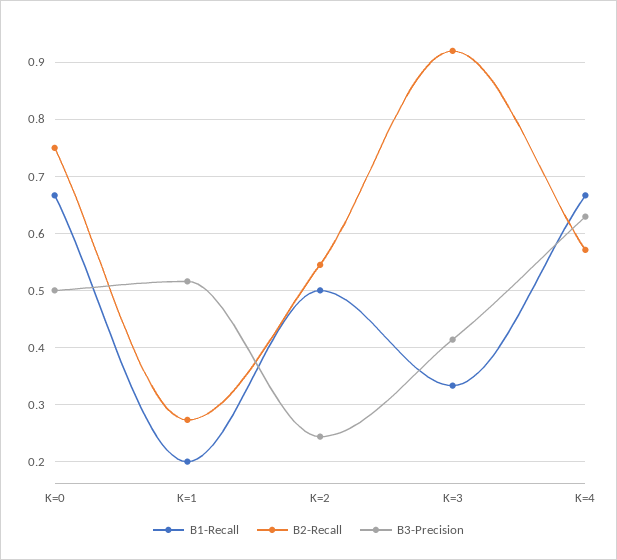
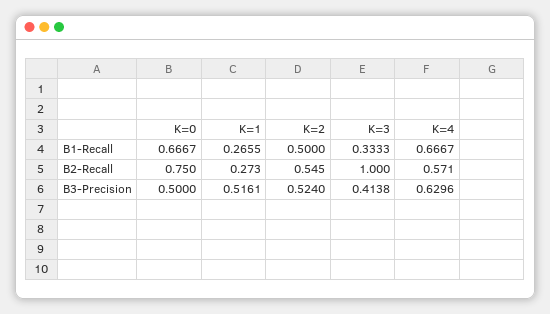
  {
    "B1-Recall": {
      "K=0": 0.6667,
-     "K=1": 0.2,
+     "K=1": 0.2655,
      "K=2": 0.5,
      "K=3": 0.3333,
      "K=4": 0.6667
    },
    "B2-Recall": {
      "K=0": 0.75,
      "K=1": 0.273,
      "K=2": 0.545,
-     "K=3": 0.92,
+     "K=3": 1,
      "K=4": 0.571
    },
    "B3-Precision": {
      "K=0": 0.5,
      "K=1": 0.5161,
-     "K=2": 0.24,
+     "K=2": 0.524,
      "K=3": 0.4138,
      "K=4": 0.6296
    }
  }

